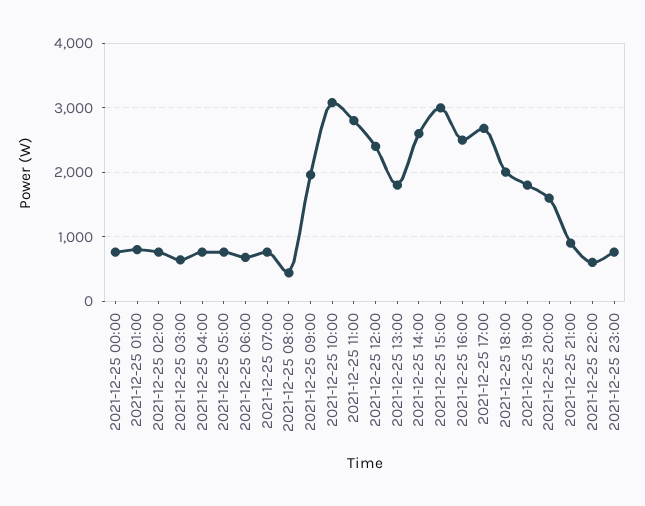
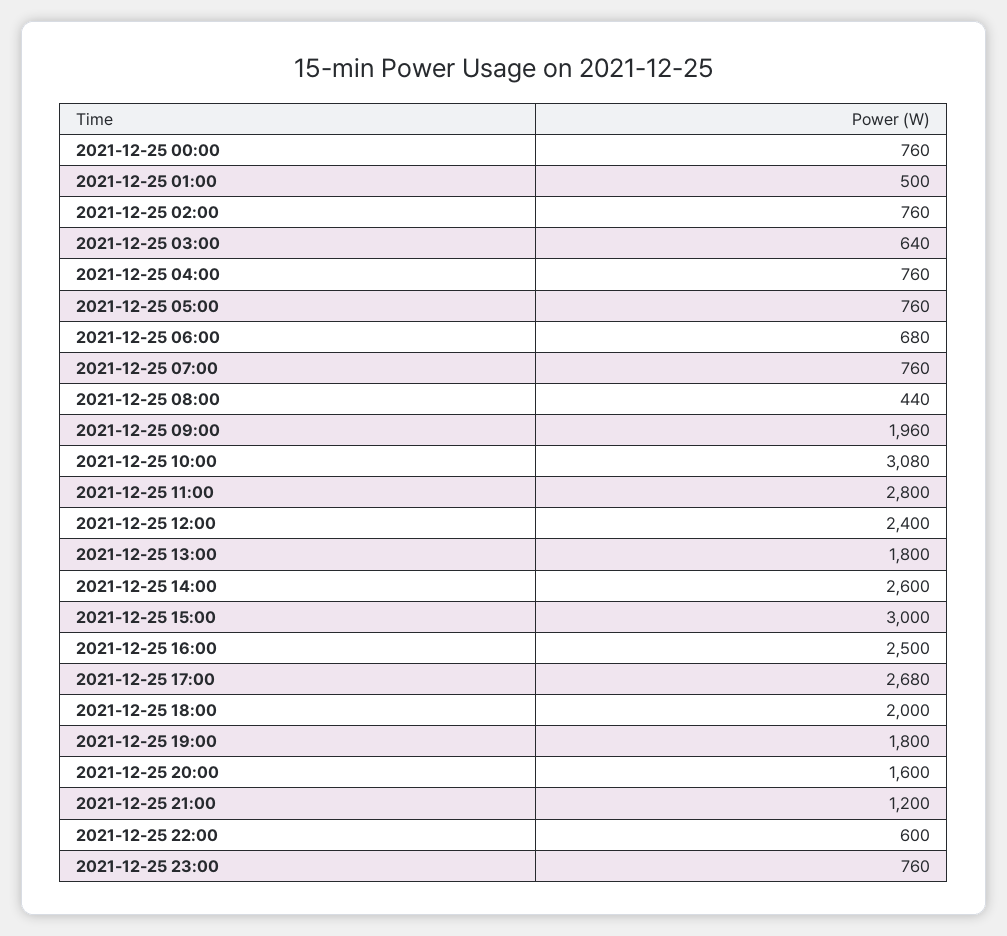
  {
    "2021-12-25 00:00": 760,
-   "2021-12-25 01:00": 800,
+   "2021-12-25 01:00": 500,
    "2021-12-25 02:00": 760,
    "2021-12-25 03:00": 640,
    "2021-12-25 04:00": 760,
    "2021-12-25 05:00": 760,
    "2021-12-25 06:00": 680,
    "2021-12-25 07:00": 760,
    "2021-12-25 08:00": 440,
    "2021-12-25 09:00": 1960,
    "2021-12-25 10:00": 3080,
    "2021-12-25 11:00": 2800,
    "2021-12-25 12:00": 2400,
    "2021-12-25 13:00": 1800,
    "2021-12-25 14:00": 2600,
    "2021-12-25 15:00": 3000,
    "2021-12-25 16:00": 2500,
    "2021-12-25 17:00": 2680,
    "2021-12-25 18:00": 2000,
    "2021-12-25 19:00": 1800,
    "2021-12-25 20:00": 1600,
-   "2021-12-25 21:00": 900,
+   "2021-12-25 21:00": 1200,
    "2021-12-25 22:00": 600,
    "2021-12-25 23:00": 760
  }

